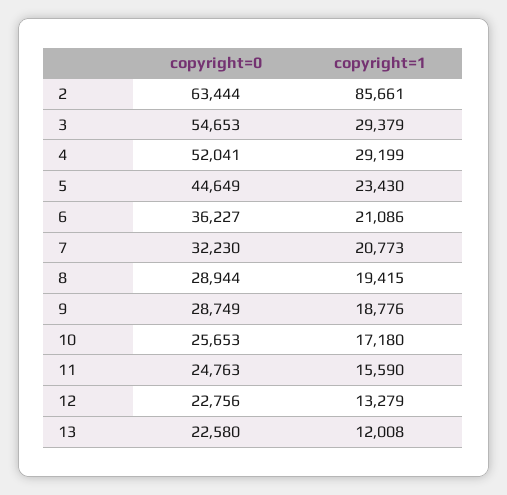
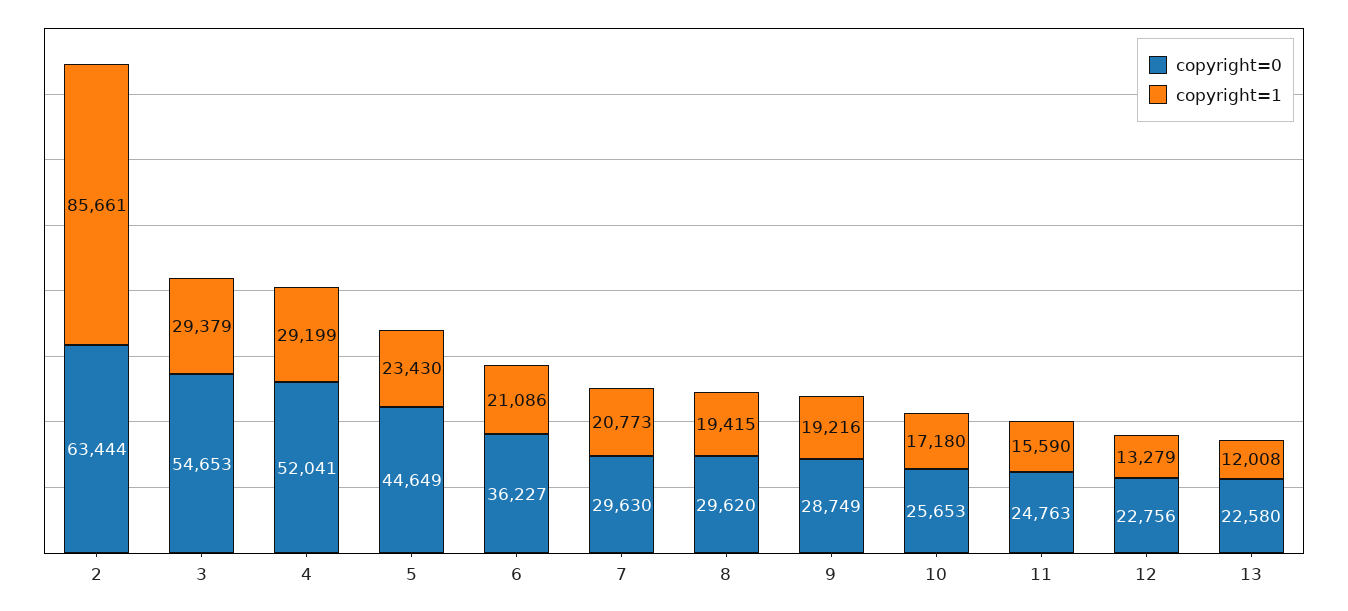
  {
    "copyright=0": {
      "2": 63444,
      "3": 54653,
      "4": 52041,
      "5": 44649,
      "6": 36227,
-     "7": 32230,
+     "7": 29630,
-     "8": 28944,
+     "8": 29620,
      "9": 28749,
      "10": 25653,
      "11": 24763,
      "12": 22756,
      "13": 22580
    },
    "copyright=1": {
      "2": 85661,
      "3": 29379,
      "4": 29199,
      "5": 23430,
      "6": 21086,
      "7": 20773,
      "8": 19415,
-     "9": 18776,
+     "9": 19216,
      "10": 17180,
      "11": 15590,
      "12": 13279,
      "13": 12008
    }
  }

